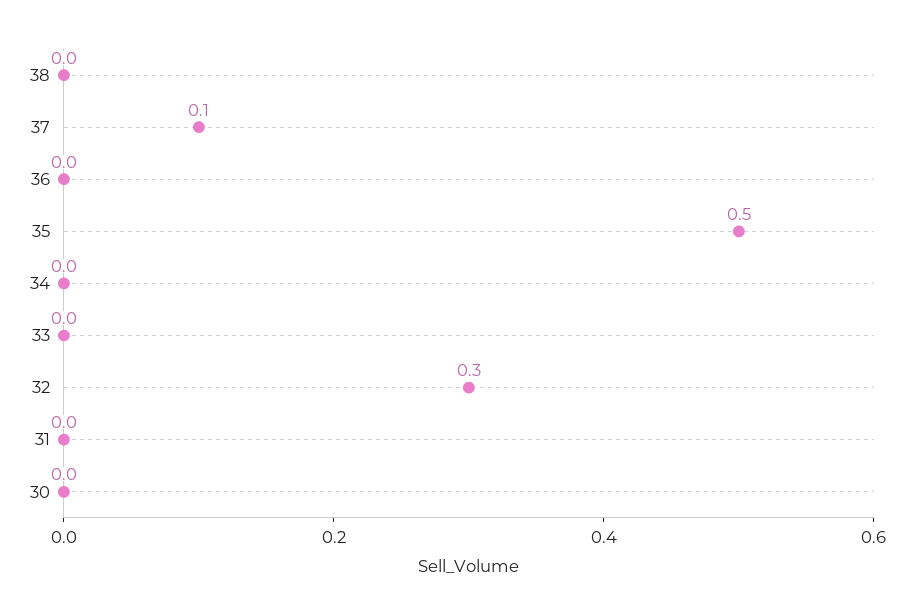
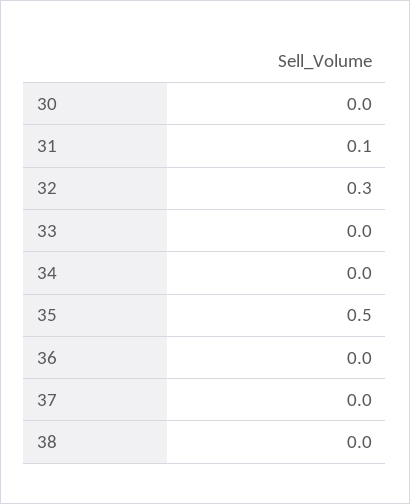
  {
    "38": 0,
-   "37": 0.1,
+   "37": 0,
    "36": 0,
    "35": 0.5,
    "34": 0,
    "33": 0,
    "32": 0.3,
-   "31": 0,
+   "31": 0.1,
    "30": 0
  }

